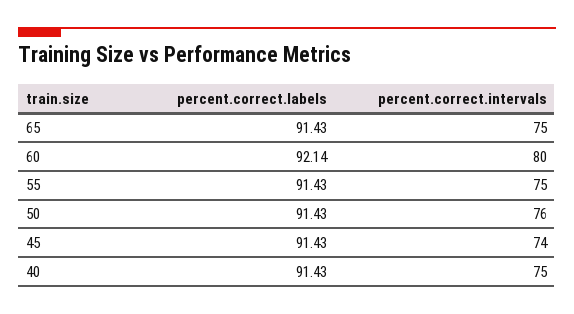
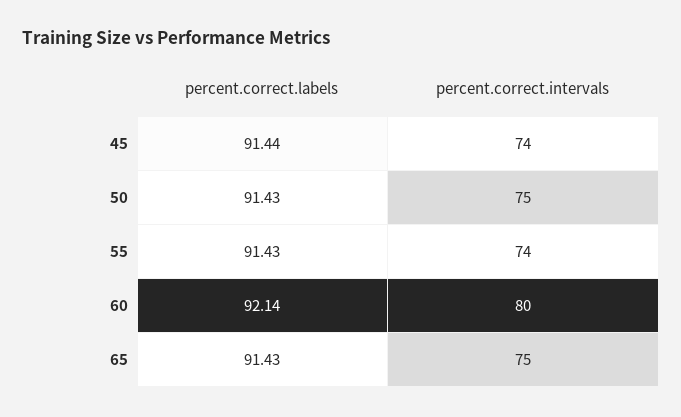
  {
    "percent.correct.labels": {
      "65": 91.43,
      "60": 92.14,
      "55": 91.43,
      "50": 91.43,
-     "45": 91.43,
+     "45": 91.44
-     "40": 91.43
    },
    "percent.correct.intervals": {
      "65": 75,
      "60": 80,
-     "55": 75,
+     "55": 74,
-     "50": 76,
+     "50": 75,
-     "45": 74,
+     "45": 74
-     "40": 75
    }
  }

